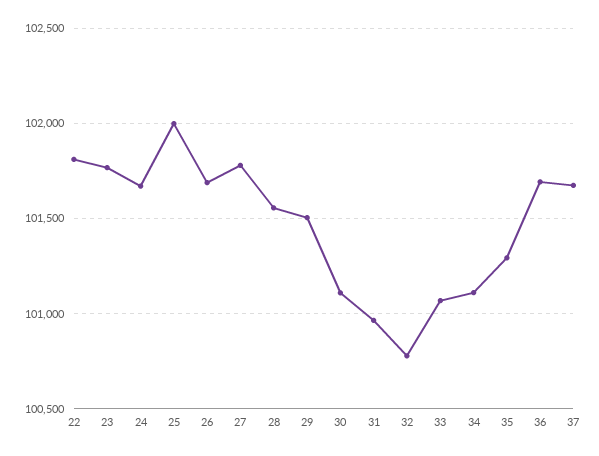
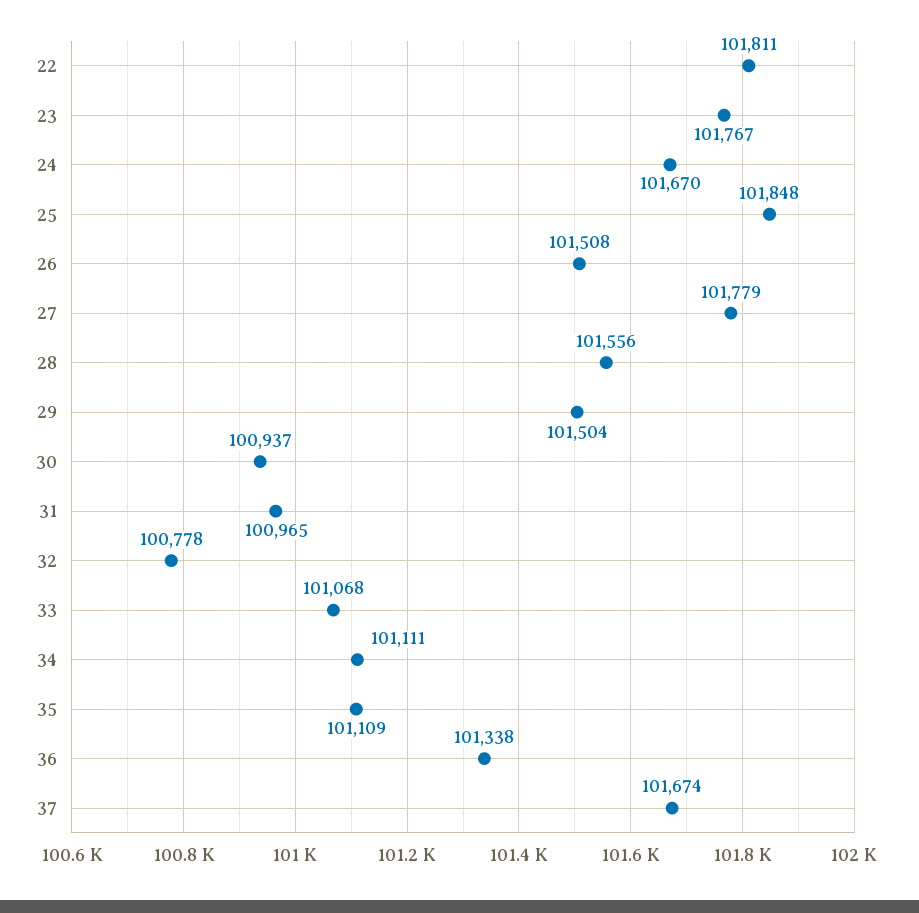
  {
    "22": 101811,
    "23": 101767,
    "24": 101670,
-   "25": 102000,
+   "25": 101848,
-   "26": 101700,
+   "26": 101508,
    "27": 101779,
    "28": 101556,
    "29": 101504,
-   "30": 101100,
+   "30": 100937,
    "31": 100965,
    "32": 100778,
    "33": 101068,
    "34": 101111,
-   "35": 101300,
+   "35": 101109,
-   "36": 101700,
+   "36": 101338,
    "37": 101674
  }

